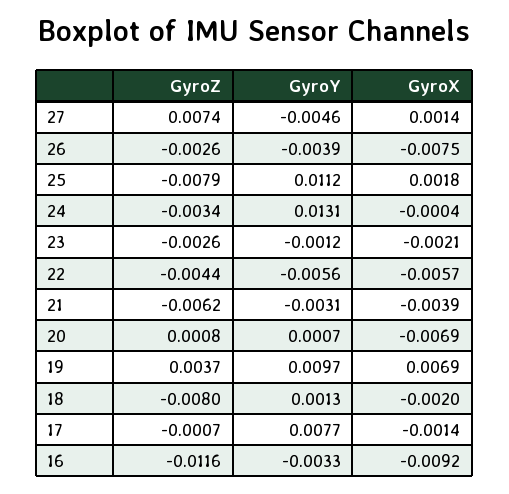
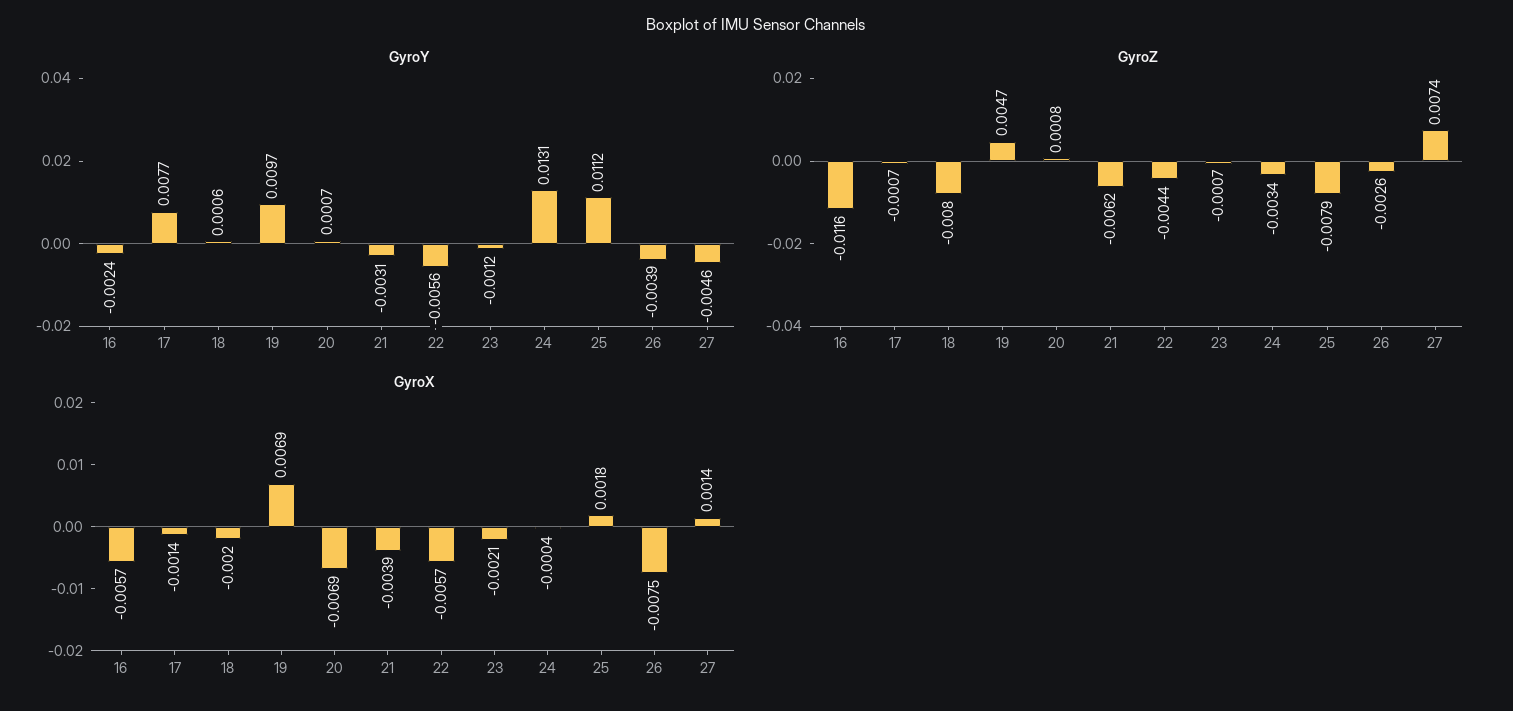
  {
    "GyroZ": {
      "27": 0.0074,
      "26": -0.0026,
      "25": -0.0079,
      "24": -0.0034,
-     "23": -0.0026,
+     "23": -0.0007,
      "22": -0.0044,
      "21": -0.0062,
      "20": 0.0008,
-     "19": 0.0037,
+     "19": 0.0047,
      "18": -0.008,
      "17": -0.0007,
      "16": -0.0116
    },
    "GyroY": {
      "27": -0.0046,
      "26": -0.0039,
      "25": 0.0112,
      "24": 0.0131,
      "23": -0.0012,
      "22": -0.0056,
      "21": -0.0031,
      "20": 0.0007,
      "19": 0.0097,
-     "18": 0.0013,
+     "18": 0.0006,
      "17": 0.0077,
-     "16": -0.0033
+     "16": -0.0024
    },
    "GyroX": {
      "27": 0.0014,
      "26": -0.0075,
      "25": 0.0018,
      "24": -0.0004,
      "23": -0.0021,
      "22": -0.0057,
      "21": -0.0039,
      "20": -0.0069,
      "19": 0.0069,
      "18": -0.002,
      "17": -0.0014,
-     "16": -0.0092
+     "16": -0.0057
    }
  }

